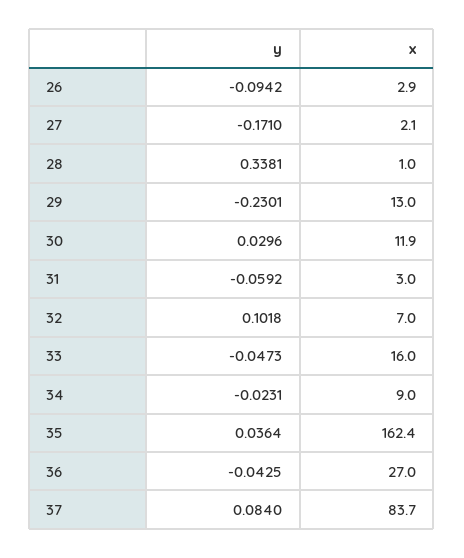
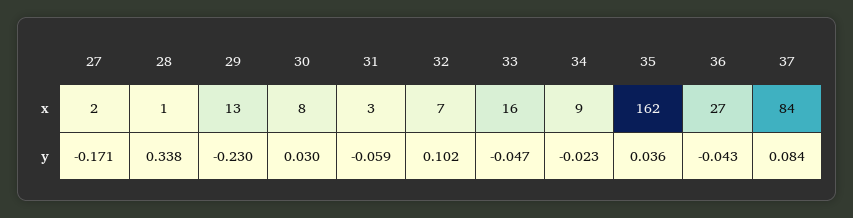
  {
    "y": {
-     "26": -0.0942,
      "27": -0.171,
      "28": 0.3381,
      "29": -0.2301,
      "30": 0.0296,
      "31": -0.0592,
      "32": 0.1018,
      "33": -0.0473,
      "34": -0.0231,
      "35": 0.0364,
      "36": -0.0425,
      "37": 0.084
    },
    "x": {
-     "26": 2.9,
      "27": 2.1,
      "28": 1,
      "29": 13,
-     "30": 11.9,
+     "30": 8,
      "31": 3,
      "32": 7,
      "33": 16,
      "34": 9,
      "35": 162.4,
      "36": 27,
      "37": 83.7
    }
  }

